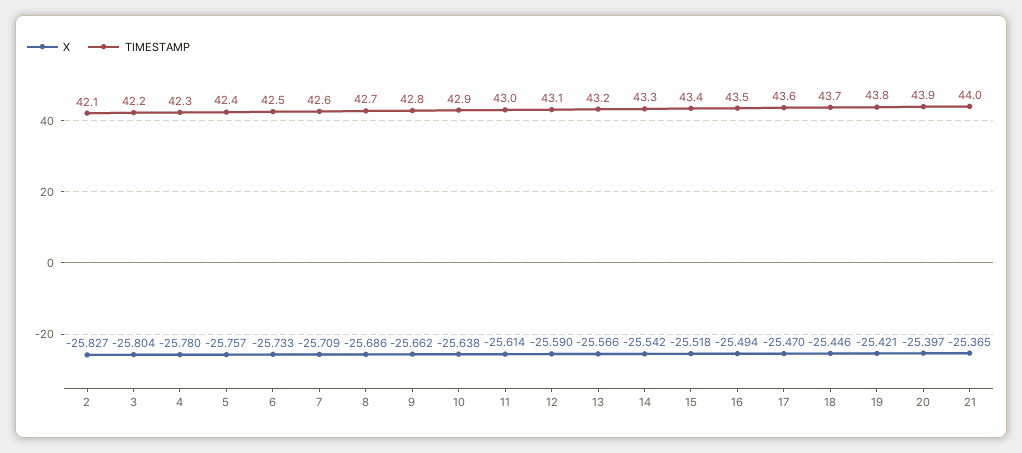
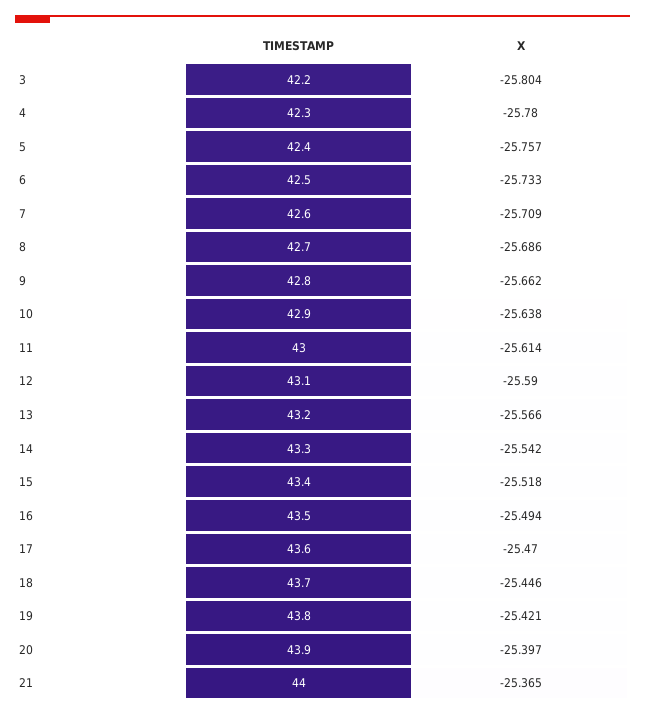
  {
    "X": {
-     "2": -25.827,
      "3": -25.804,
      "4": -25.78,
      "5": -25.757,
      "6": -25.733,
      "7": -25.709,
      "8": -25.686,
      "9": -25.662,
      "10": -25.638,
      "11": -25.614,
      "12": -25.59,
      "13": -25.566,
      "14": -25.542,
      "15": -25.518,
      "16": -25.494,
      "17": -25.47,
      "18": -25.446,
      "19": -25.421,
      "20": -25.397,
      "21": -25.365
    },
    "TIMESTAMP": {
-     "2": 42.1,
      "3": 42.2,
      "4": 42.3,
      "5": 42.4,
      "6": 42.5,
      "7": 42.6,
      "8": 42.7,
      "9": 42.8,
      "10": 42.9,
      "11": 43,
      "12": 43.1,
      "13": 43.2,
      "14": 43.3,
      "15": 43.4,
      "16": 43.5,
      "17": 43.6,
      "18": 43.7,
      "19": 43.8,
      "20": 43.9,
      "21": 44
    }
  }

